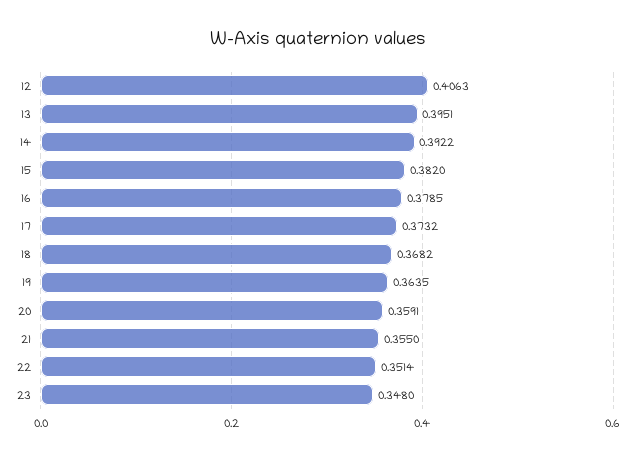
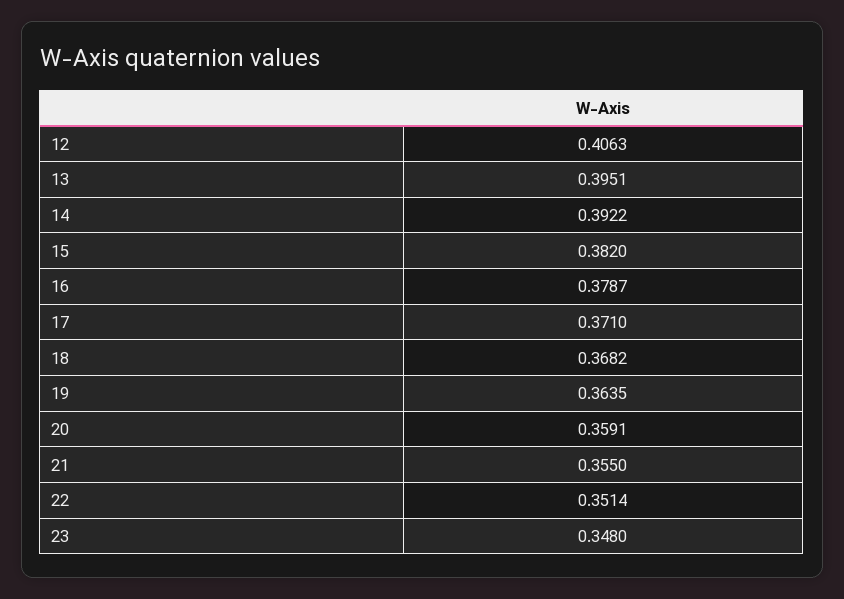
  {
    "12": 0.4063,
    "13": 0.3951,
    "14": 0.3922,
    "15": 0.382,
-   "16": 0.3785,
+   "16": 0.3787,
-   "17": 0.3732,
+   "17": 0.371,
    "18": 0.3682,
    "19": 0.3635,
    "20": 0.3591,
    "21": 0.355,
    "22": 0.3514,
    "23": 0.348
  }

